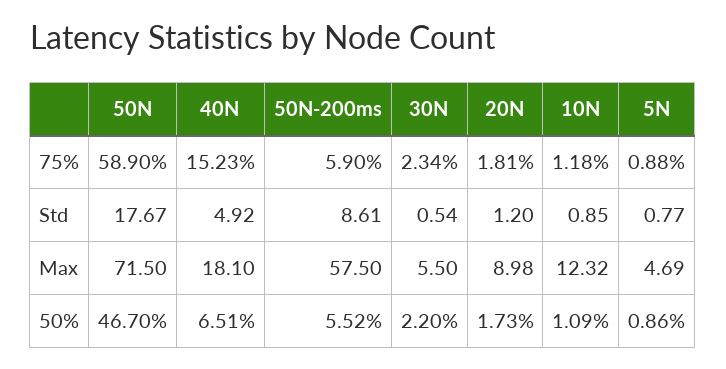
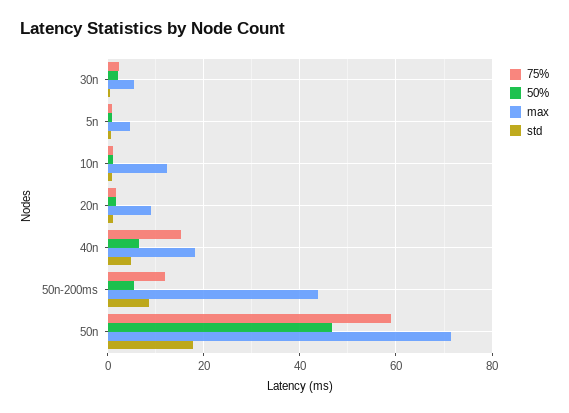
  {
    "75%": {
      "50N": 58.9,
      "40N": 15.23,
-     "50N-200ms": 5.9,
+     "50N-200ms": 12,
      "30N": 2.34,
      "20N": 1.81,
      "10N": 1.18,
      "5N": 0.88
    },
    "Std": {
      "50N": 17.67,
      "40N": 4.92,
      "50N-200ms": 8.61,
      "30N": 0.54,
      "20N": 1.2,
      "10N": 0.85,
      "5N": 0.77
    },
    "Max": {
      "50N": 71.5,
      "40N": 18.1,
-     "50N-200ms": 57.5,
+     "50N-200ms": 44,
      "30N": 5.5,
      "20N": 8.98,
      "10N": 12.32,
      "5N": 4.69
    },
    "50%": {
      "50N": 46.7,
      "40N": 6.51,
      "50N-200ms": 5.52,
      "30N": 2.2,
      "20N": 1.73,
      "10N": 1.09,
      "5N": 0.86
    }
  }

